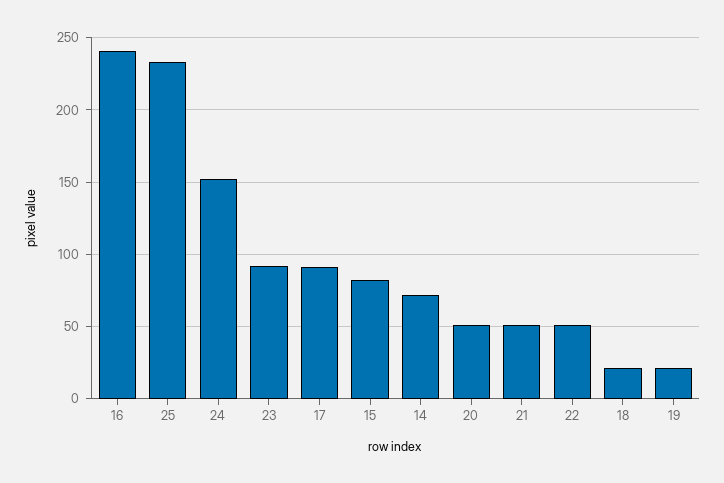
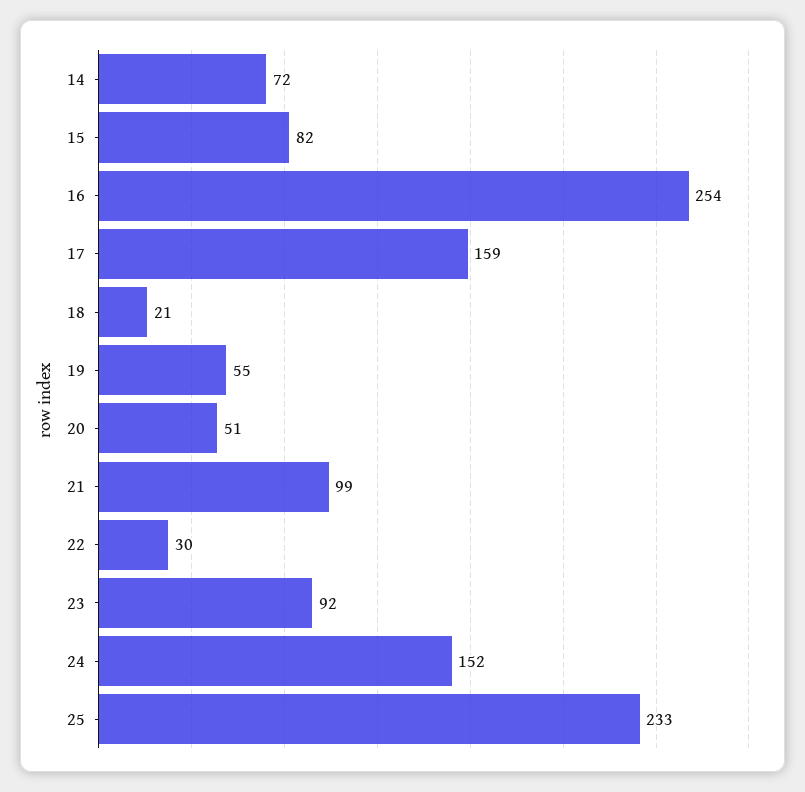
  {
-   "16": 240,
+   "16": 254,
    "25": 233,
    "24": 152,
    "23": 92,
-   "17": 90,
+   "17": 159,
    "15": 82,
    "14": 72,
    "20": 51,
-   "21": 50,
+   "21": 99,
-   "22": 50,
+   "22": 30,
    "18": 21,
-   "19": 20
+   "19": 55
  }

